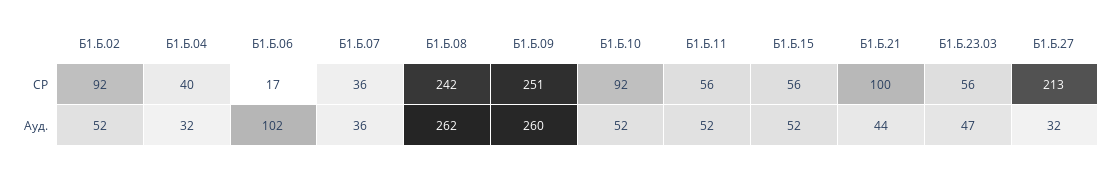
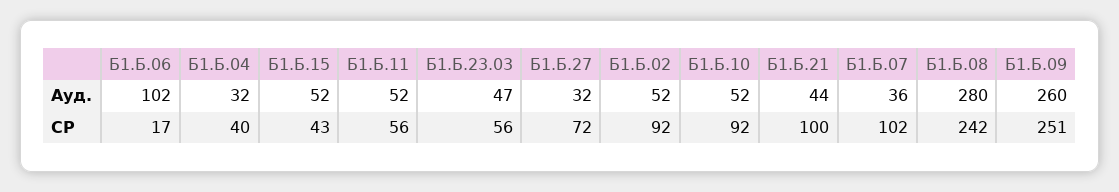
  {
    "Б1.Б.02": {
      "СР": 92,
      "Ауд.": 52
    },
    "Б1.Б.04": {
      "СР": 40,
      "Ауд.": 32
    },
    "Б1.Б.06": {
      "СР": 17,
      "Ауд.": 102
    },
    "Б1.Б.07": {
-     "СР": 36,
+     "СР": 102,
      "Ауд.": 36
    },
    "Б1.Б.08": {
      "СР": 242,
-     "Ауд.": 262
+     "Ауд.": 280
    },
    "Б1.Б.09": {
      "СР": 251,
      "Ауд.": 260
    },
    "Б1.Б.10": {
      "СР": 92,
      "Ауд.": 52
    },
    "Б1.Б.11": {
      "СР": 56,
      "Ауд.": 52
    },
    "Б1.Б.15": {
-     "СР": 56,
+     "СР": 43,
      "Ауд.": 52
    },
    "Б1.Б.21": {
      "СР": 100,
      "Ауд.": 44
    },
    "Б1.Б.23.03": {
      "СР": 56,
      "Ауд.": 47
    },
    "Б1.Б.27": {
-     "СР": 213,
+     "СР": 72,
      "Ауд.": 32
    }
  }

